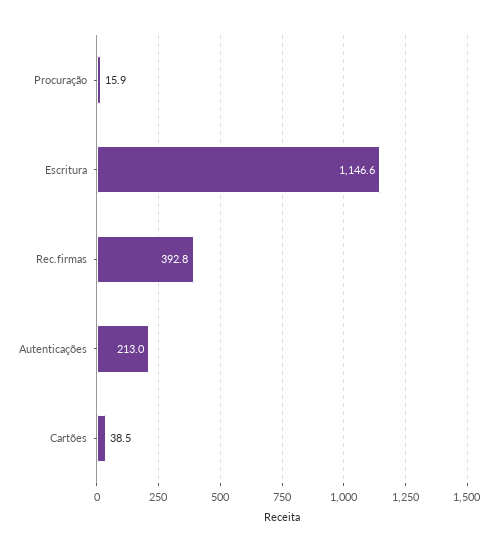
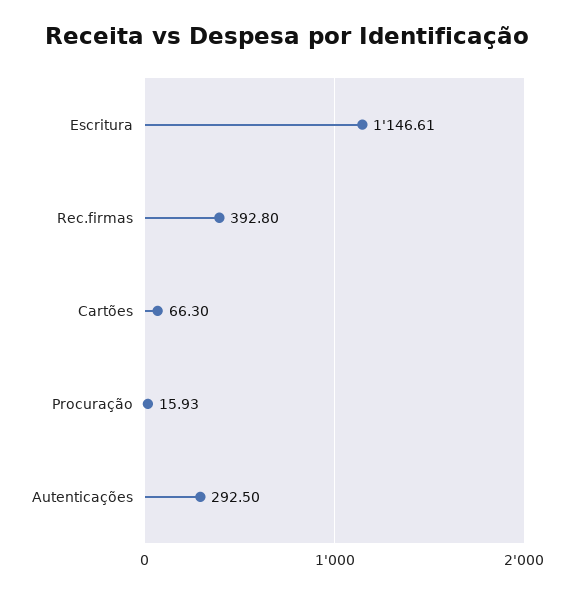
  {
    "Procuração": 15.93,
    "Escritura": 1146.61,
    "Rec.firmas": 392.8,
-   "Autenticações": 213,
+   "Autenticações": 292.5,
-   "Cartões": 38.5
+   "Cartões": 66.3
  }

